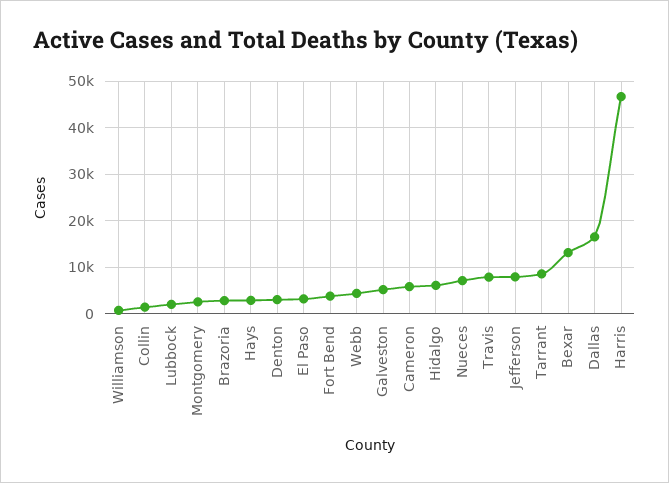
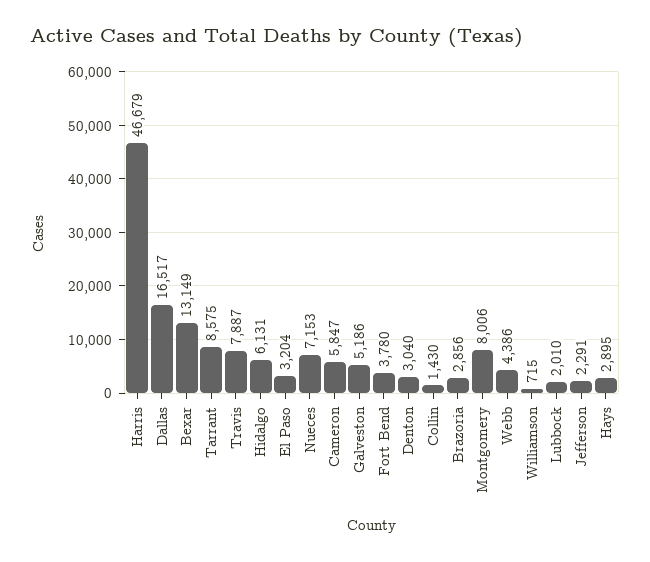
  {
    "Williamson": 715,
    "Collin": 1430,
    "Lubbock": 2010,
-   "Montgomery": 2000,
+   "Montgomery": 8006,
    "Brazoria": 2856,
    "Hays": 2895,
    "Denton": 3040,
    "El Paso": 3204,
    "Fort Bend": 3780,
    "Webb": 4386,
    "Galveston": 5186,
    "Cameron": 5847,
    "Hidalgo": 6131,
    "Nueces": 7153,
    "Travis": 7887,
-   "Jefferson": 8000,
+   "Jefferson": 2291,
    "Tarrant": 8575,
    "Bexar": 13149,
    "Dallas": 16517,
    "Harris": 46679
  }

